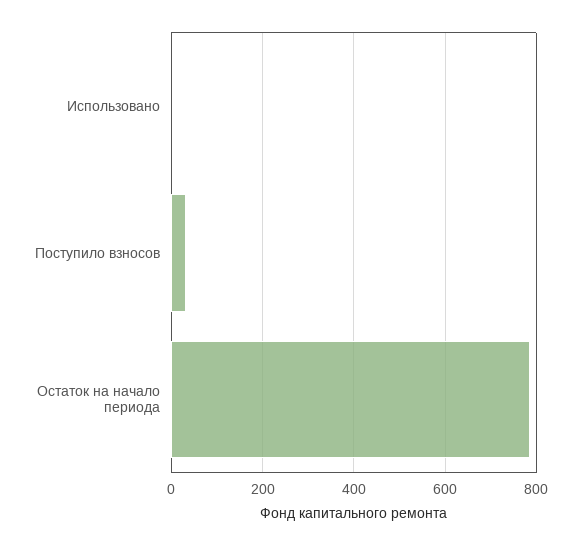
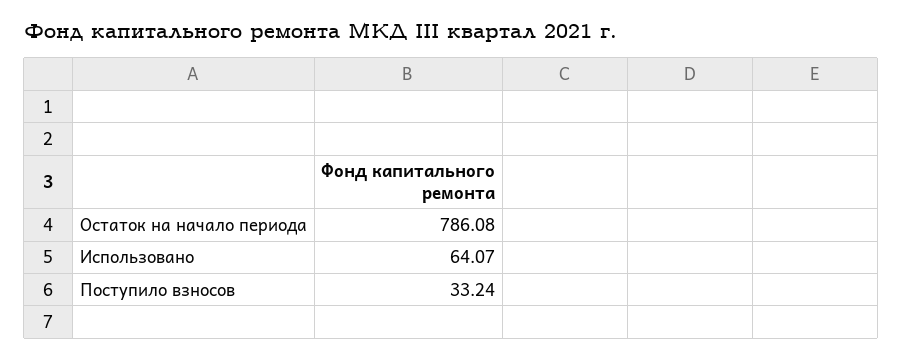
  {
-   "Использовано": 0,
+   "Использовано": 64.07,
    "Поступило взносов": 33.24,
    "Остаток на начало периода": 786.08
  }

